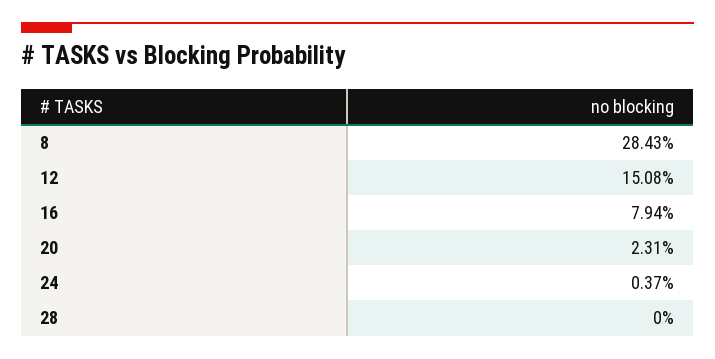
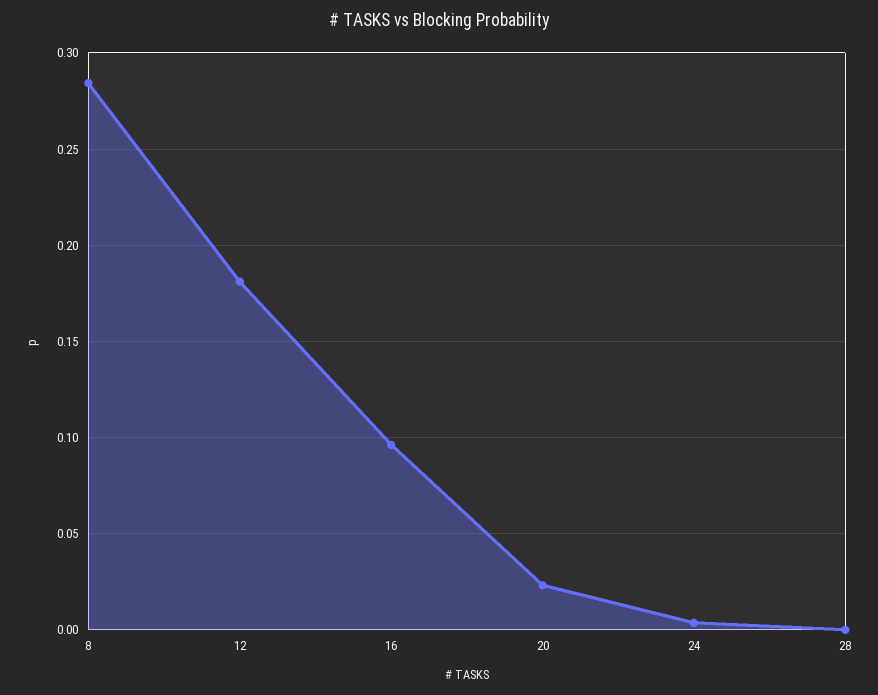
  {
    "8": 0.2843,
-   "12": 0.1508,
+   "12": 0.18,
-   "16": 0.0794,
+   "16": 0.095,
    "20": 0.0231,
    "24": 0.0037,
    "28": 0
  }

